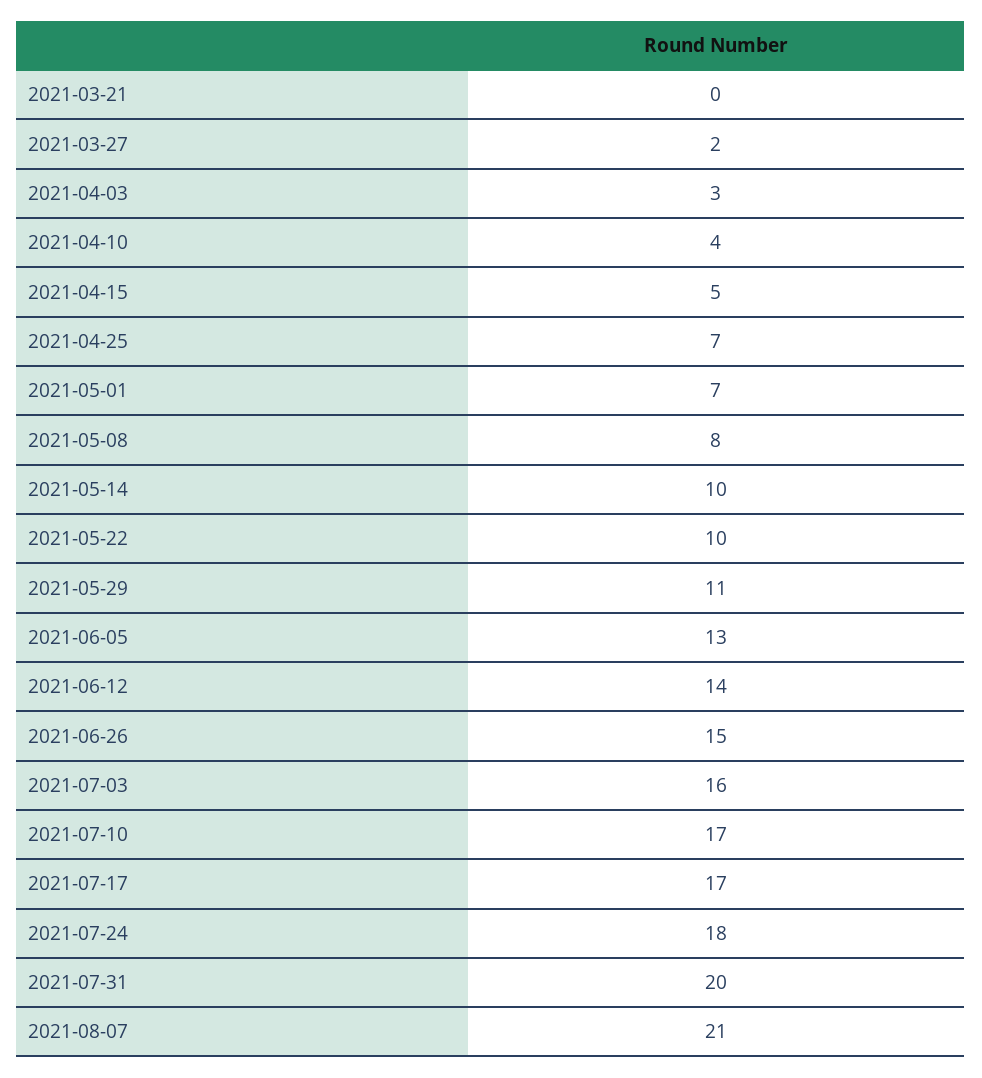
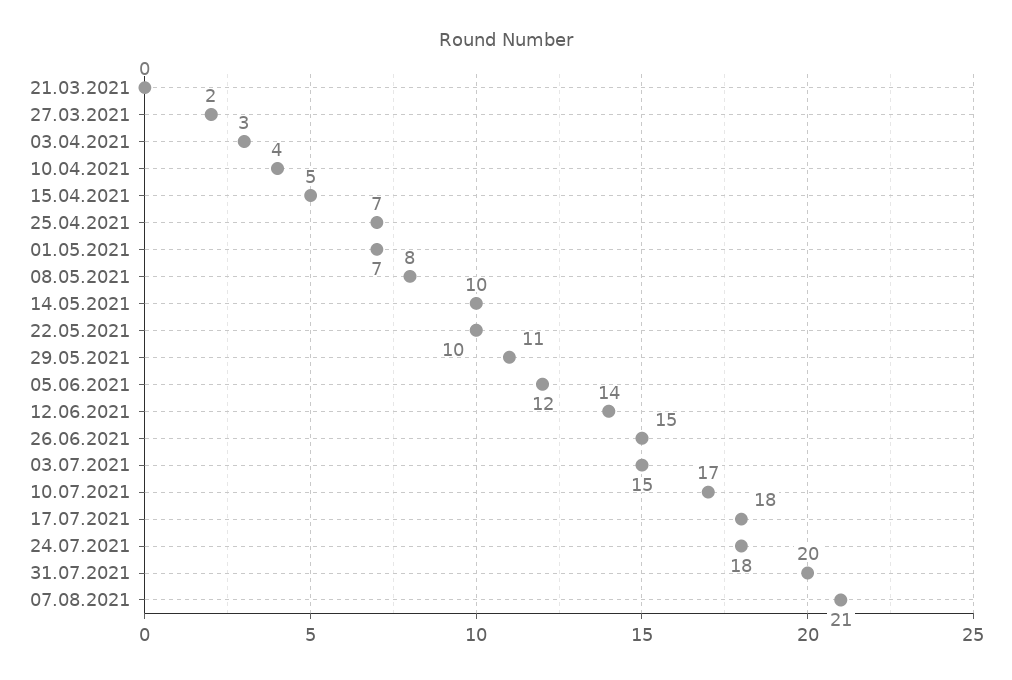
  {
    "2021-03-21": 0,
    "2021-03-27": 2,
    "2021-04-03": 3,
    "2021-04-10": 4,
    "2021-04-15": 5,
    "2021-04-25": 7,
    "2021-05-01": 7,
    "2021-05-08": 8,
    "2021-05-14": 10,
    "2021-05-22": 10,
    "2021-05-29": 11,
-   "2021-06-05": 13,
+   "2021-06-05": 12,
    "2021-06-12": 14,
    "2021-06-26": 15,
-   "2021-07-03": 16,
+   "2021-07-03": 15,
    "2021-07-10": 17,
-   "2021-07-17": 17,
+   "2021-07-17": 18,
    "2021-07-24": 18,
    "2021-07-31": 20,
    "2021-08-07": 21
  }

